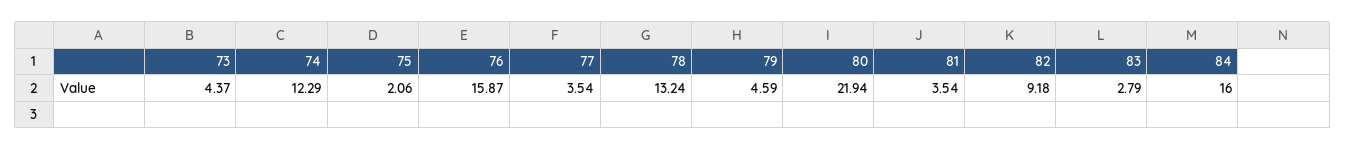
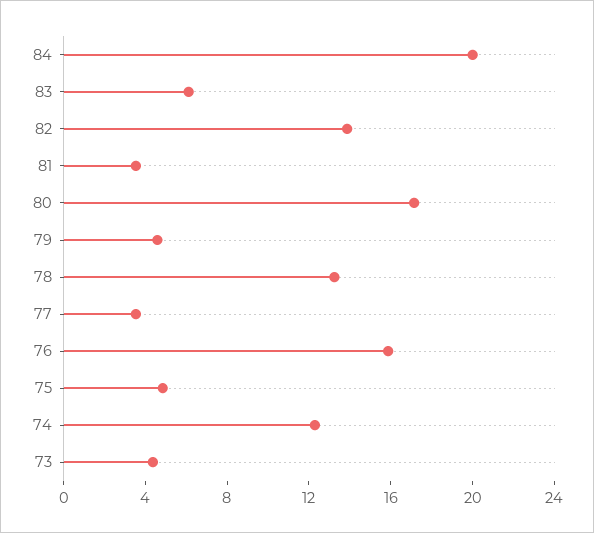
  {
    "73": 4.37,
    "74": 12.29,
-   "75": 2.06,
+   "75": 5,
    "76": 15.87,
    "77": 3.54,
    "78": 13.24,
    "79": 4.59,
-   "80": 21.94,
+   "80": 17,
    "81": 3.54,
-   "82": 9.18,
+   "82": 14,
-   "83": 2.79,
+   "83": 6,
-   "84": 16
+   "84": 20
  }

